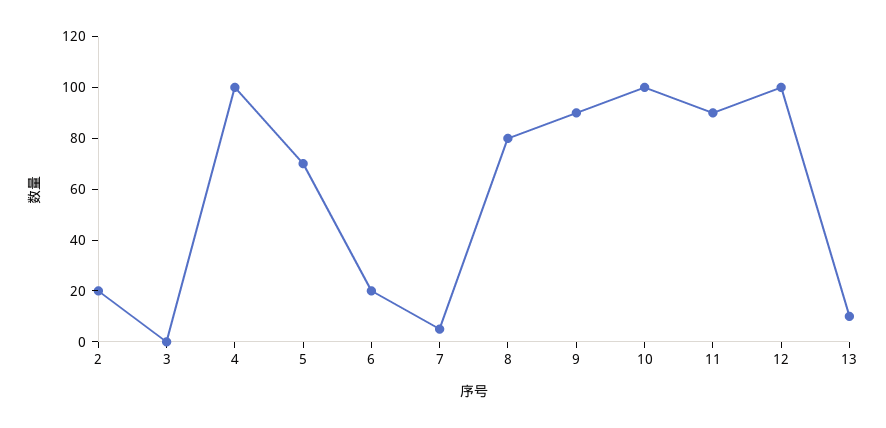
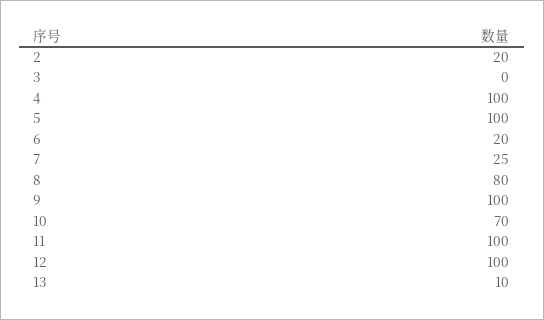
  {
    "2": 20,
    "3": 0,
    "4": 100,
-   "5": 70,
+   "5": 100,
    "6": 20,
-   "7": 5,
+   "7": 25,
    "8": 80,
-   "9": 90,
+   "9": 100,
-   "10": 100,
+   "10": 70,
-   "11": 90,
+   "11": 100,
    "12": 100,
    "13": 10
  }

